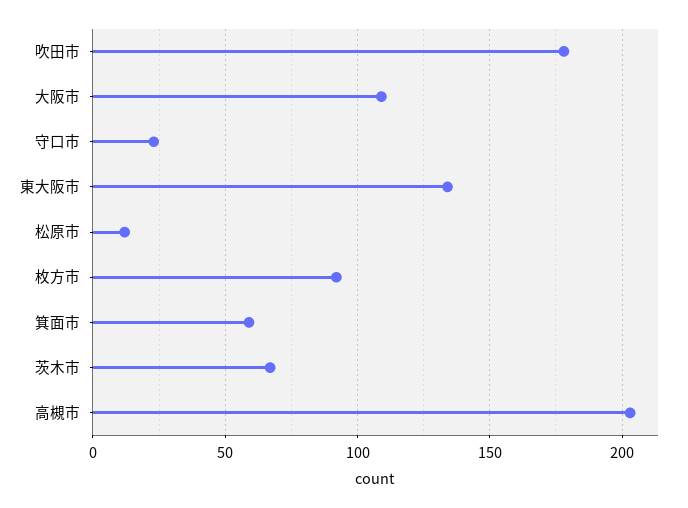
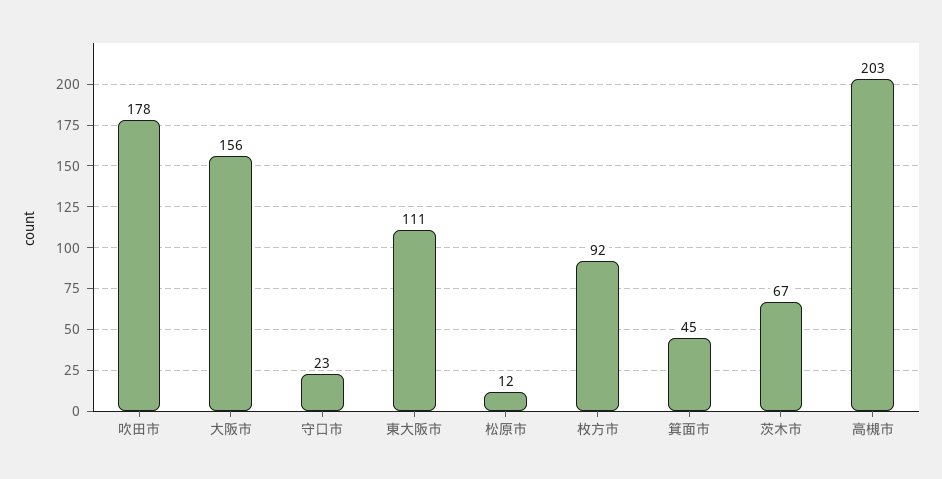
  {
    "吹田市": 178,
-   "大阪市": 110,
+   "大阪市": 156,
    "守口市": 23,
-   "東大阪市": 135,
+   "東大阪市": 111,
    "松原市": 12,
    "枚方市": 92,
-   "箕面市": 60,
+   "箕面市": 45,
    "茨木市": 67,
    "高槻市": 203
  }

